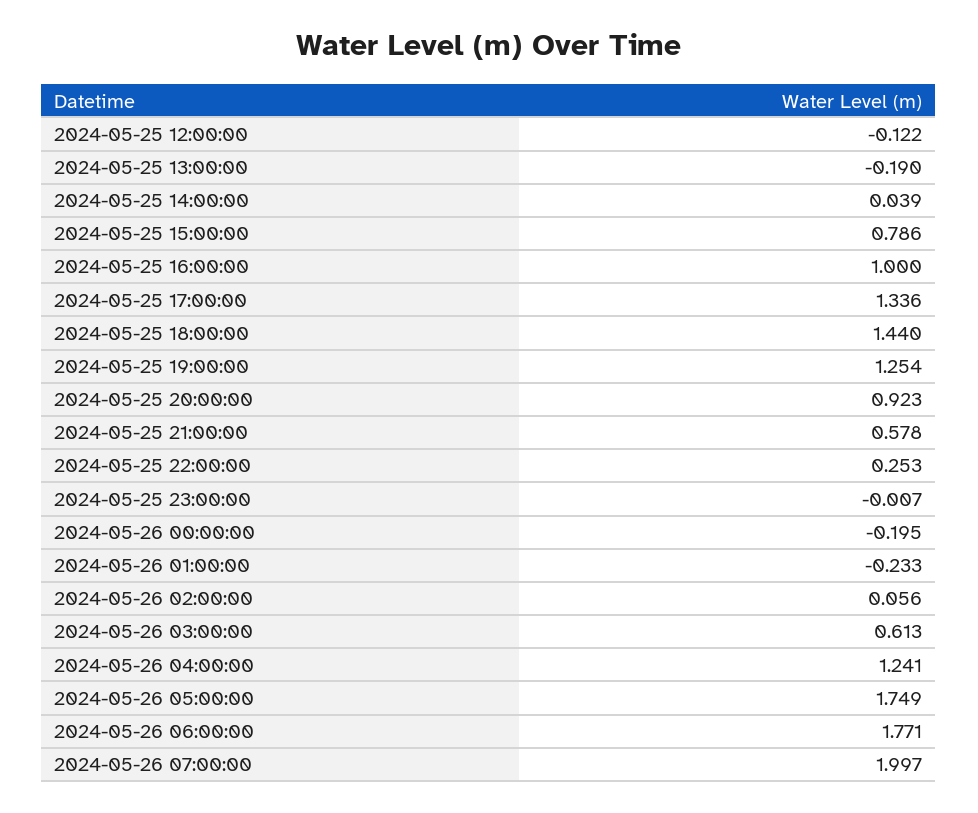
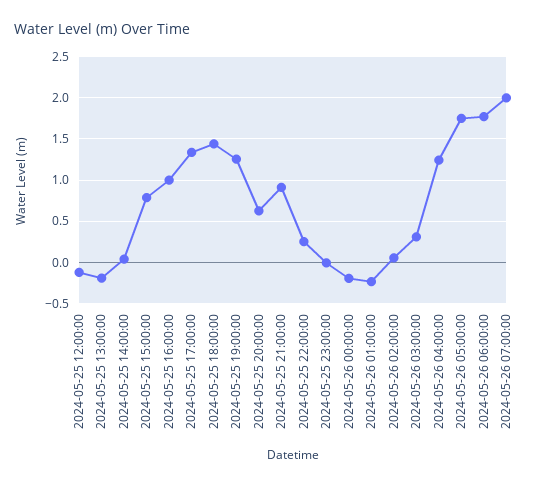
  {
    "2024-05-25 12:00:00": -0.122,
    "2024-05-25 13:00:00": -0.19,
    "2024-05-25 14:00:00": 0.039,
    "2024-05-25 15:00:00": 0.786,
    "2024-05-25 16:00:00": 1,
    "2024-05-25 17:00:00": 1.336,
    "2024-05-25 18:00:00": 1.44,
    "2024-05-25 19:00:00": 1.254,
-   "2024-05-25 20:00:00": 0.923,
+   "2024-05-25 20:00:00": 0.6,
-   "2024-05-25 21:00:00": 0.578,
+   "2024-05-25 21:00:00": 0.9,
    "2024-05-25 22:00:00": 0.253,
    "2024-05-25 23:00:00": -0.007,
    "2024-05-26 00:00:00": -0.195,
    "2024-05-26 01:00:00": -0.233,
    "2024-05-26 02:00:00": 0.056,
-   "2024-05-26 03:00:00": 0.613,
+   "2024-05-26 03:00:00": 0.3,
    "2024-05-26 04:00:00": 1.241,
    "2024-05-26 05:00:00": 1.749,
    "2024-05-26 06:00:00": 1.771,
    "2024-05-26 07:00:00": 1.997
  }

